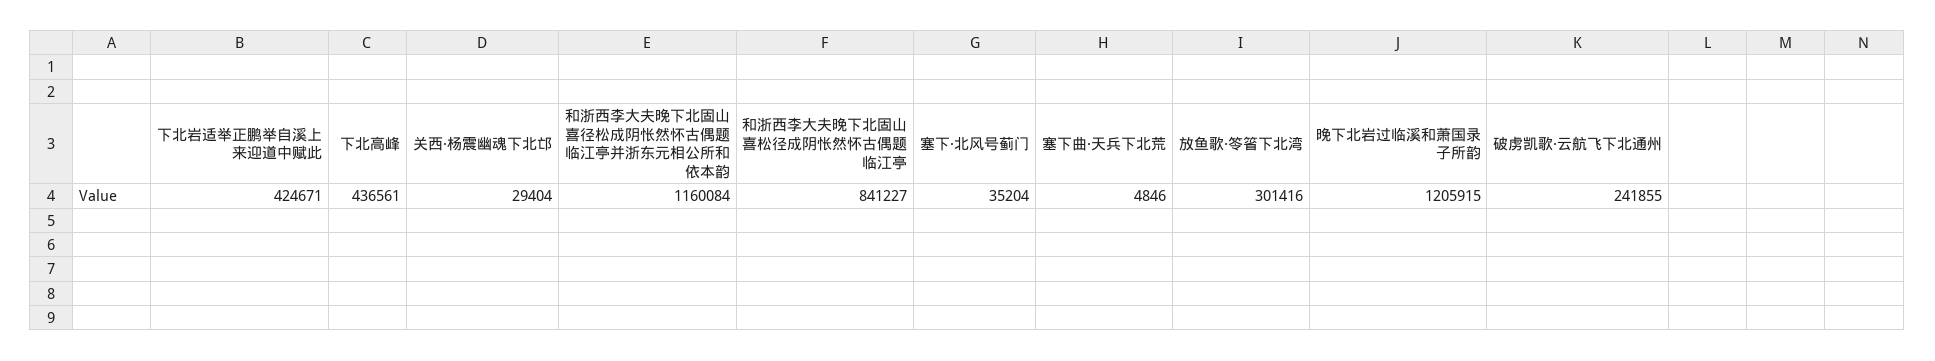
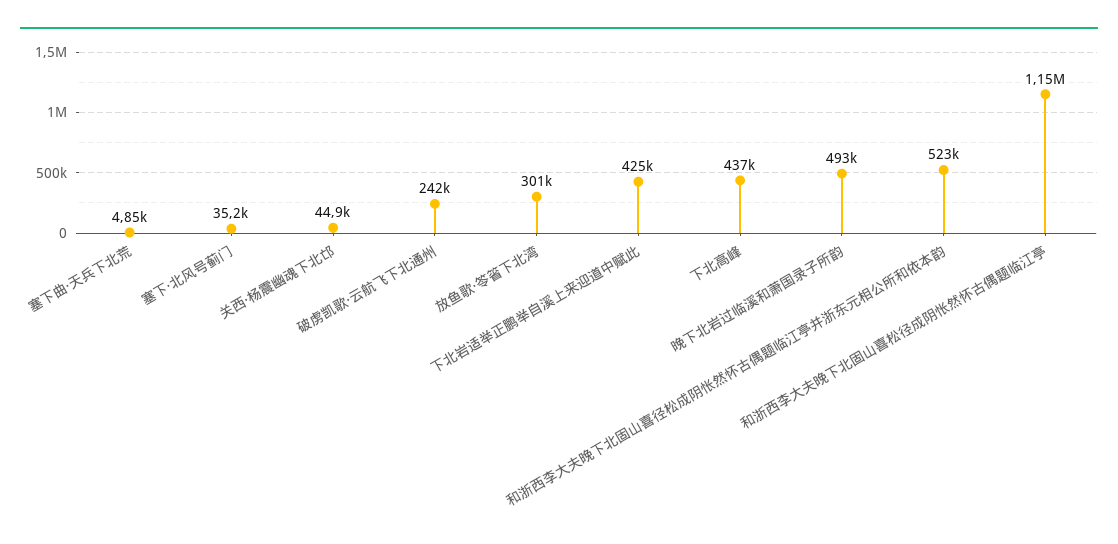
  {
    "下北岩适举正鹏举自溪上来迎道中赋此": 424671,
    "下北高峰": 436561,
-   "关西·杨震幽魂下北邙": 29404,
+   "关西·杨震幽魂下北邙": 44900,
-   "和浙西李大夫晚下北固山喜径松成阴怅然怀古偶题临江亭并浙东元相公所和依本韵": 1160084,
+   "和浙西李大夫晚下北固山喜径松成阴怅然怀古偶题临江亭并浙东元相公所和依本韵": 523000,
-   "和浙西李大夫晚下北固山喜松径成阴怅然怀古偶题临江亭": 841227,
+   "和浙西李大夫晚下北固山喜松径成阴怅然怀古偶题临江亭": 1150000,
    "塞下·北风号蓟门": 35204,
    "塞下曲·天兵下北荒": 4846,
    "放鱼歌·笭箵下北湾": 301416,
-   "晚下北岩过临溪和萧国录子所韵": 1205915,
+   "晚下北岩过临溪和萧国录子所韵": 493000,
    "破虏凯歌·云航飞下北通州": 241855
  }

